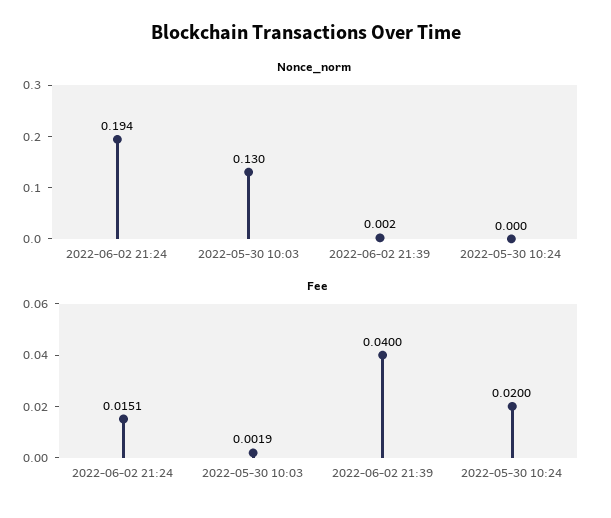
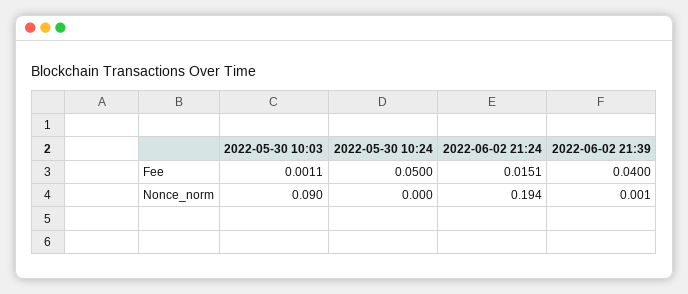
  {
    "Nonce_norm": {
      "2022-06-02 21:24": 0.194,
-     "2022-05-30 10:03": 0.13,
+     "2022-05-30 10:03": 0.09,
-     "2022-06-02 21:39": 0.002,
+     "2022-06-02 21:39": 0.001,
      "2022-05-30 10:24": 0
    },
    "Fee": {
      "2022-06-02 21:24": 0.0151,
-     "2022-05-30 10:03": 0.0019,
+     "2022-05-30 10:03": 0.0011,
      "2022-06-02 21:39": 0.04,
-     "2022-05-30 10:24": 0.02
+     "2022-05-30 10:24": 0.05
    }
  }

